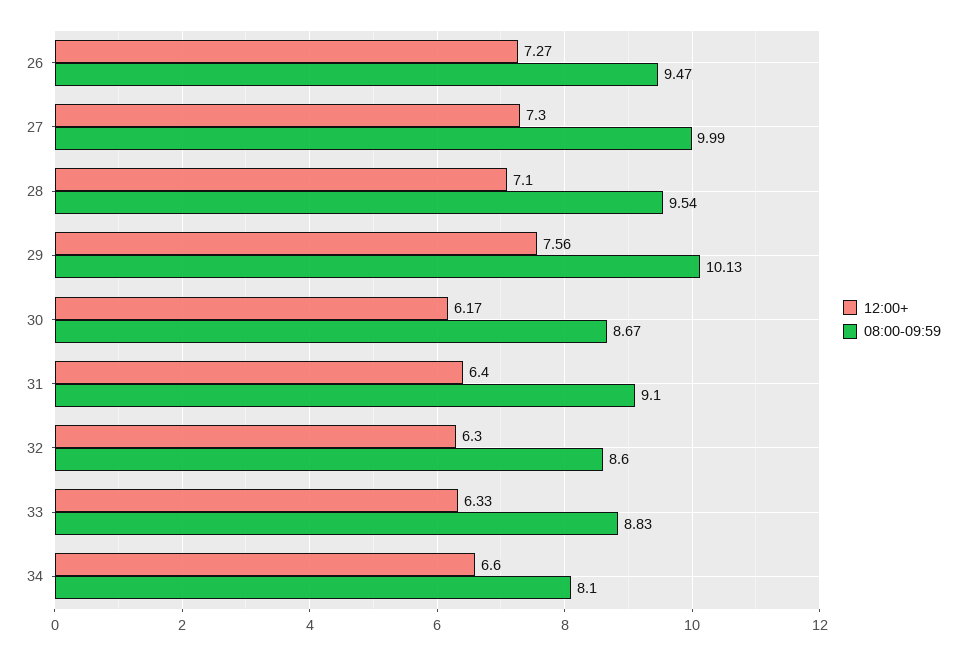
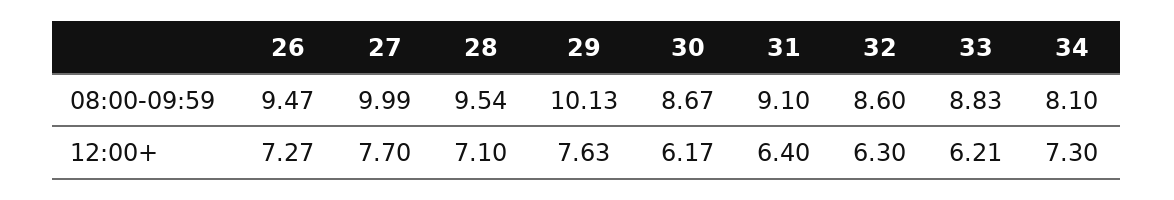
  {
    "12:00+": {
      "26": 7.27,
-     "27": 7.3,
+     "27": 7.7,
      "28": 7.1,
-     "29": 7.56,
+     "29": 7.63,
      "30": 6.17,
      "31": 6.4,
      "32": 6.3,
-     "33": 6.33,
+     "33": 6.21,
-     "34": 6.6
+     "34": 7.3
    },
    "08:00-09:59": {
      "26": 9.47,
      "27": 9.99,
      "28": 9.54,
      "29": 10.13,
      "30": 8.67,
      "31": 9.1,
      "32": 8.6,
      "33": 8.83,
      "34": 8.1
    }
  }

